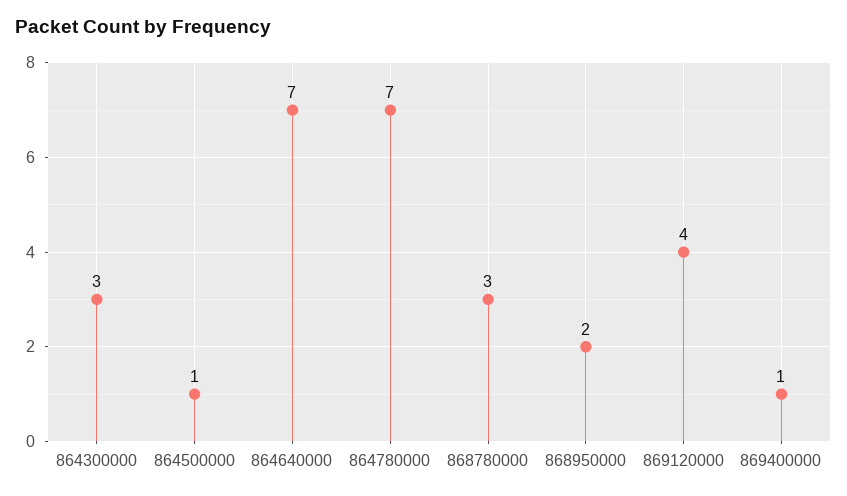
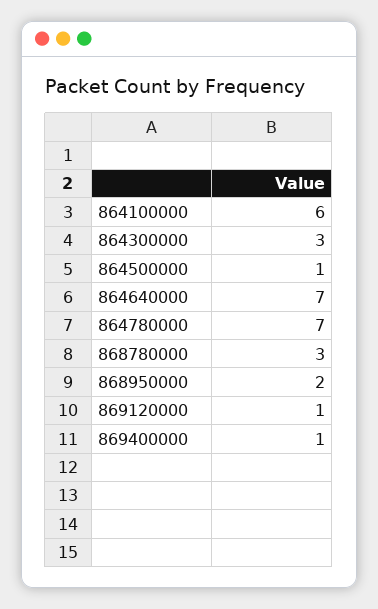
  {
    "864300000": 3,
    "864500000": 1,
    "864640000": 7,
    "864780000": 7,
    "868780000": 3,
    "868950000": 2,
-   "869120000": 4,
+   "869120000": 1,
-   "869400000": 1
+   "869400000": 1,
+   "864100000": 6
  }

